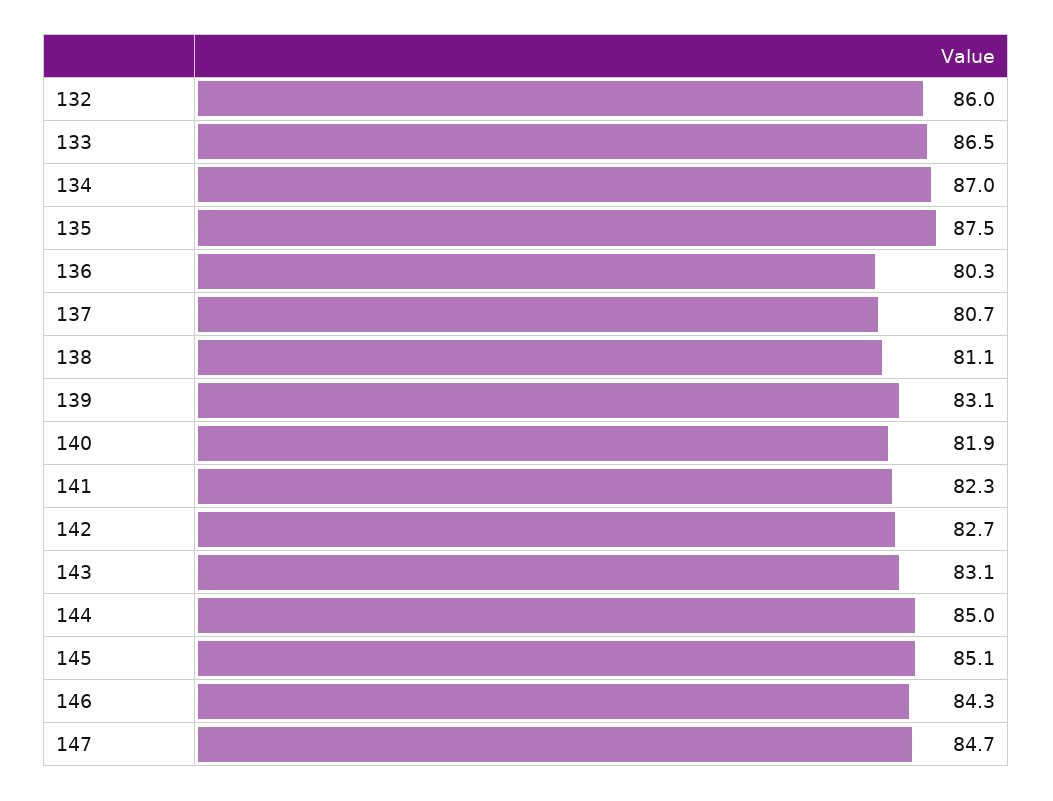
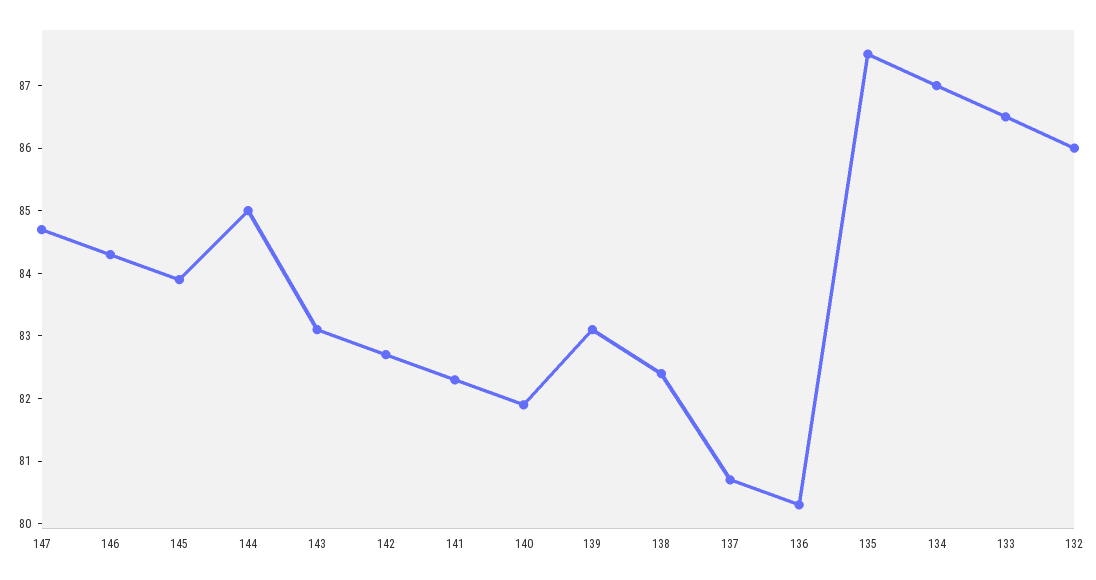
  {
    "132": 86,
    "133": 86.5,
    "134": 87,
    "135": 87.5,
    "136": 80.3,
    "137": 80.7,
-   "138": 81.1,
+   "138": 82.5,
    "139": 83.1,
    "140": 81.9,
    "141": 82.3,
    "142": 82.7,
    "143": 83.1,
    "144": 85,
-   "145": 85.1,
+   "145": 84,
    "146": 84.3,
    "147": 84.7
  }

